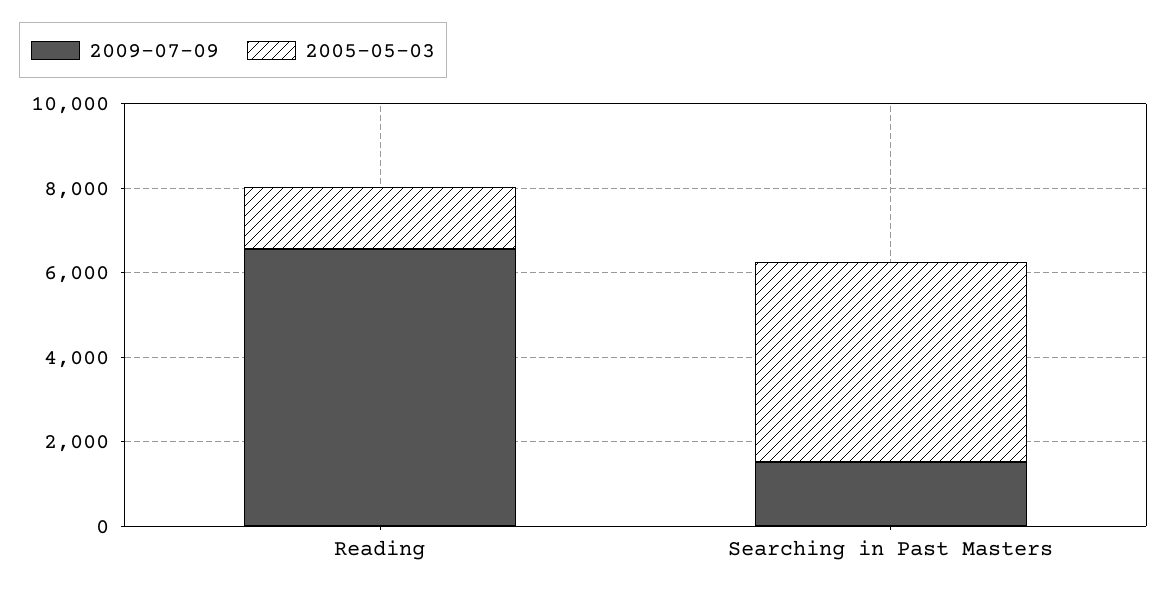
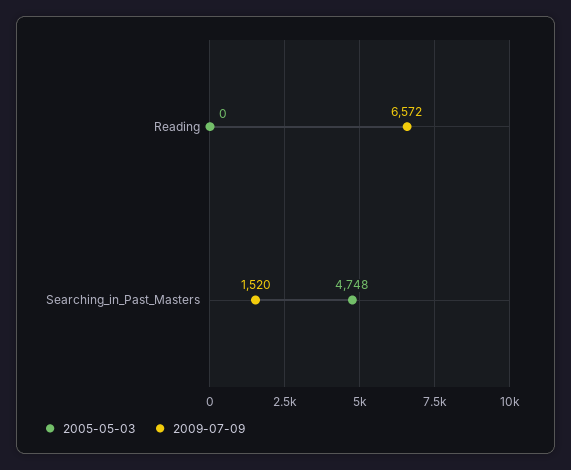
  {
    "2009-07-09": {
      "Reading": 6572,
      "Searching in Past Masters": 1520
    },
    "2005-05-03": {
-     "Reading": 1500,
+     "Reading": 0,
      "Searching in Past Masters": 4748
    }
  }

